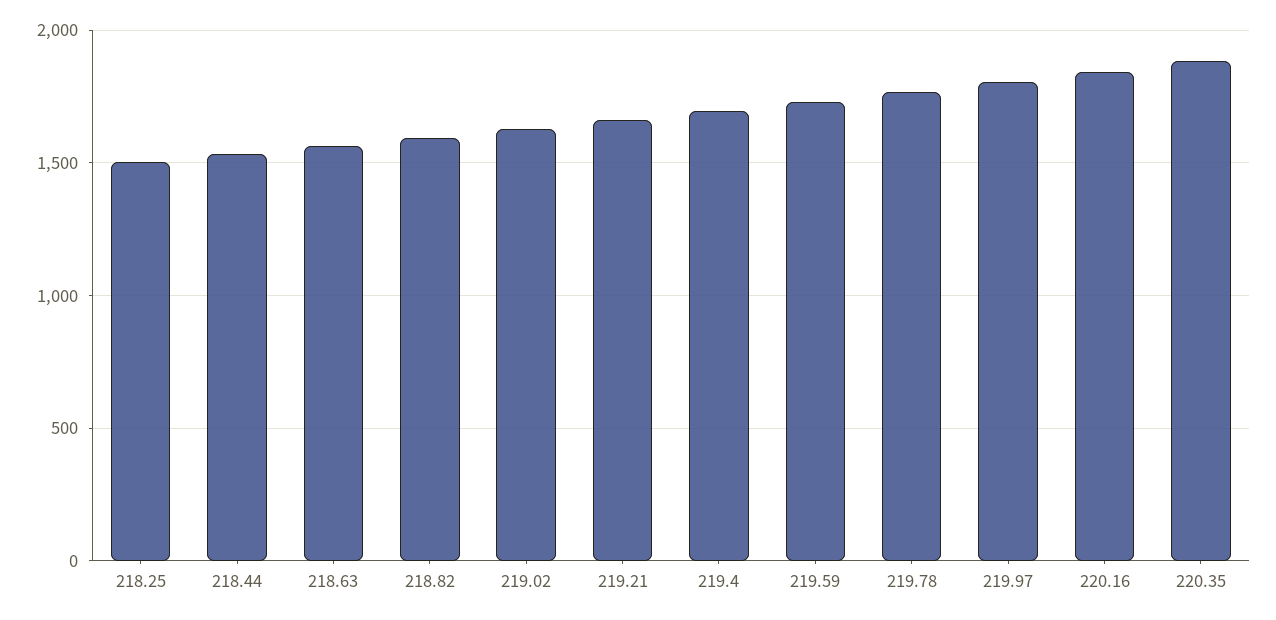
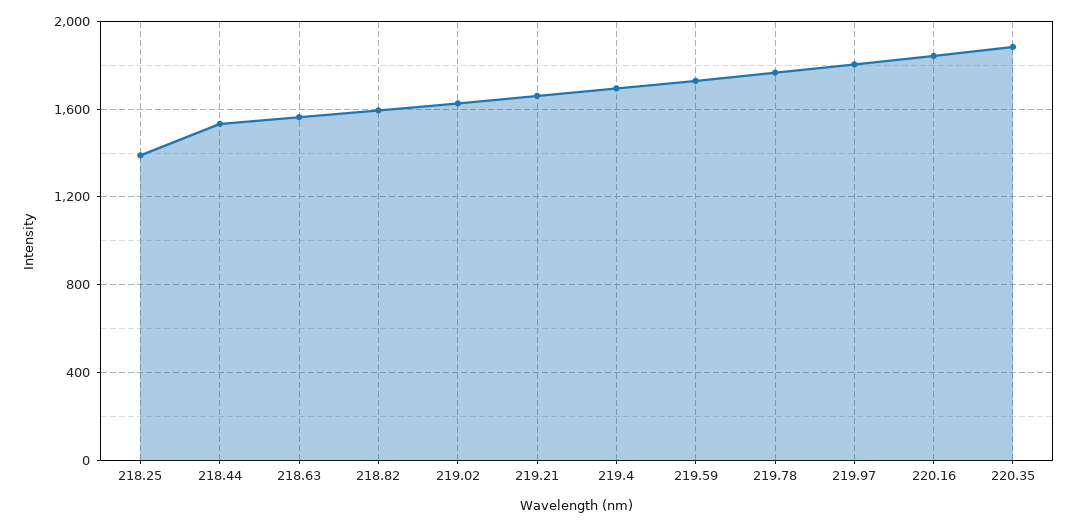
  {
-   "218.25": 1500,
+   "218.25": 1400,
    "218.44": 1550,
    "218.63": 1550,
    "218.82": 1600,
    "219.02": 1650,
    "219.21": 1650,
    "219.4": 1700,
    "219.59": 1750,
    "219.78": 1750,
    "219.97": 1800,
    "220.16": 1850,
    "220.35": 1900
  }

